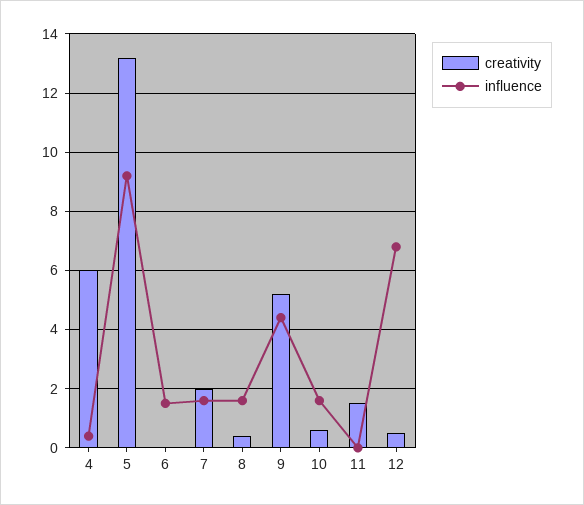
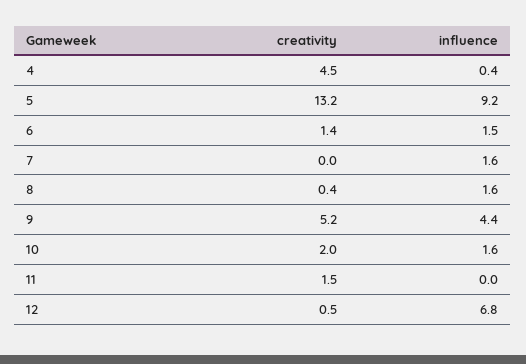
  {
    "creativity": {
-     "4": 6,
+     "4": 4.5,
      "5": 13.2,
-     "6": 0,
+     "6": 1.4,
-     "7": 2,
+     "7": 0,
      "8": 0.4,
      "9": 5.2,
-     "10": 0.5,
+     "10": 2,
      "11": 1.5,
      "12": 0.5
    },
    "influence": {
      "4": 0.4,
      "5": 9.2,
      "6": 1.5,
      "7": 1.6,
      "8": 1.6,
      "9": 4.4,
      "10": 1.6,
      "11": 0,
      "12": 6.8
    }
  }

